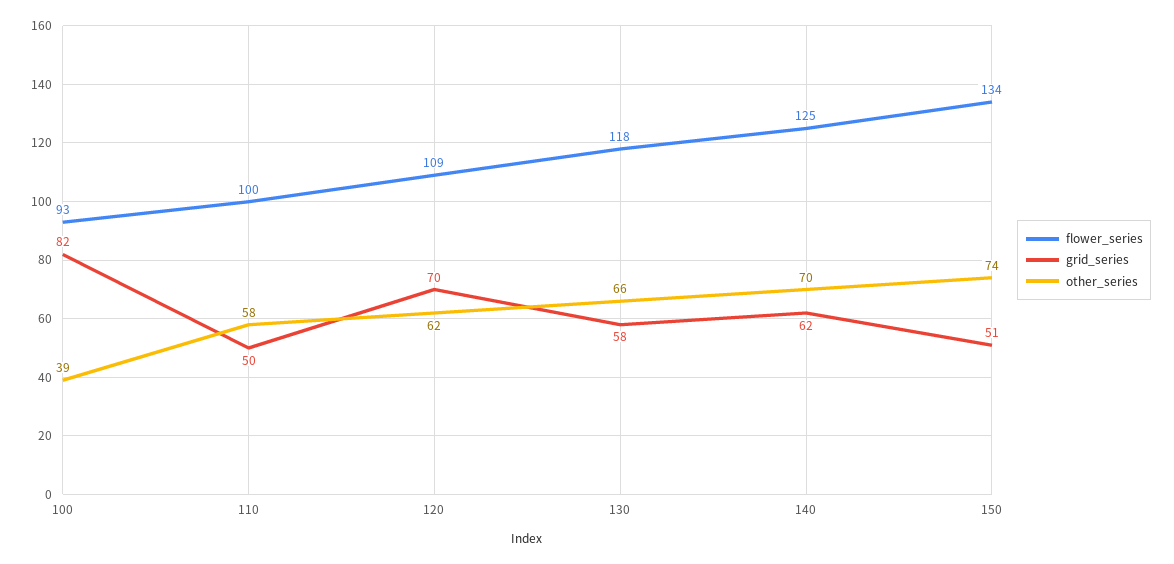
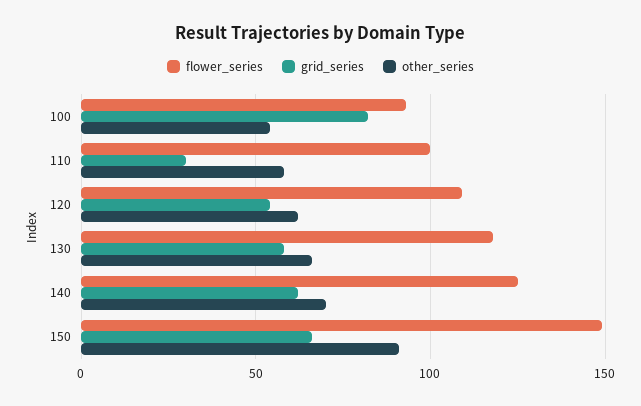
  {
    "flower_series": {
      "100": 93,
      "110": 100,
      "120": 109,
      "130": 118,
      "140": 125,
-     "150": 134
+     "150": 150
    },
    "grid_series": {
      "100": 82,
-     "110": 50,
+     "110": 30,
-     "120": 70,
+     "120": 55,
      "130": 58,
      "140": 62,
-     "150": 51
+     "150": 65
    },
    "other_series": {
-     "100": 39,
+     "100": 55,
      "110": 58,
      "120": 62,
      "130": 66,
      "140": 70,
-     "150": 74
+     "150": 90
    }
  }

